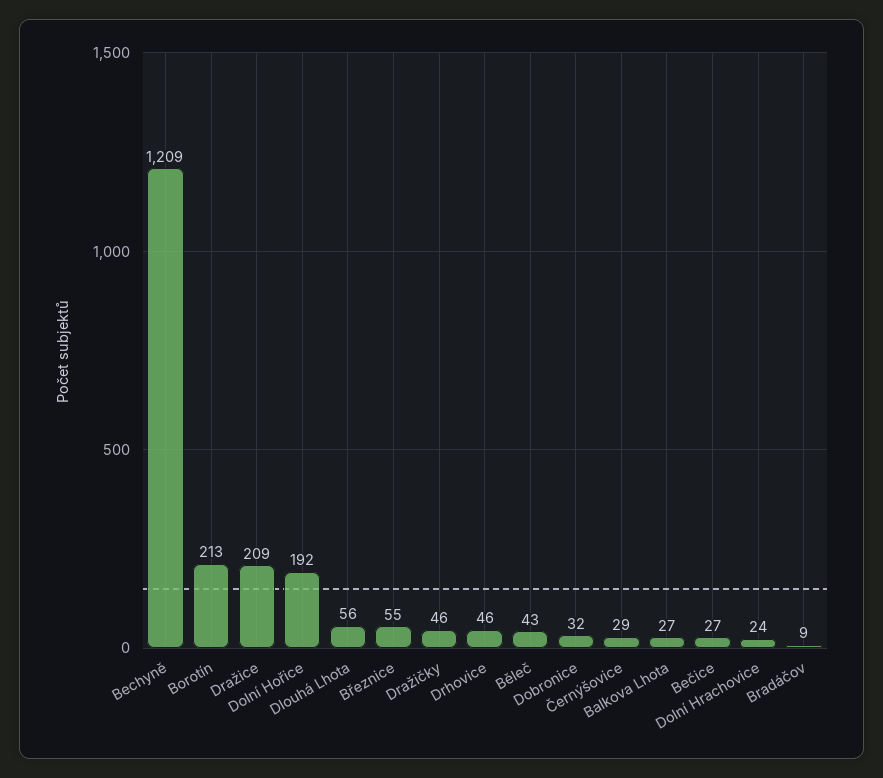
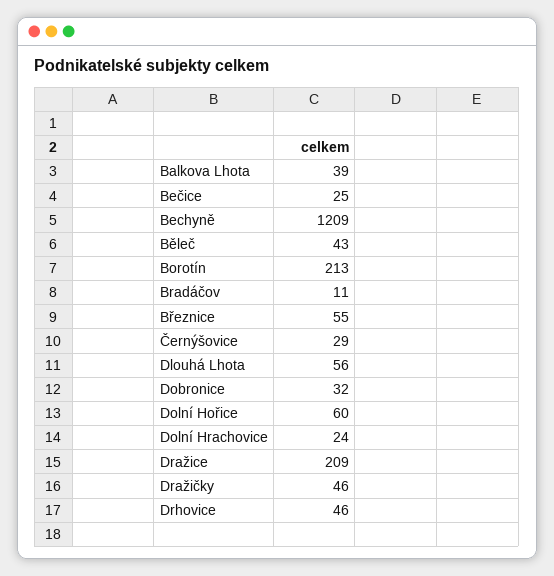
  {
    "Bechyně": 1209,
    "Borotín": 213,
    "Dražice": 209,
-   "Dolní Hořice": 192,
+   "Dolní Hořice": 60,
    "Dlouhá Lhota": 56,
    "Březnice": 55,
    "Dražičky": 46,
    "Drhovice": 46,
    "Běleč": 43,
    "Dobronice": 32,
    "Černýšovice": 29,
-   "Balkova Lhota": 27,
+   "Balkova Lhota": 39,
-   "Bečice": 27,
+   "Bečice": 25,
    "Dolní Hrachovice": 24,
-   "Bradáčov": 9
+   "Bradáčov": 11
  }

